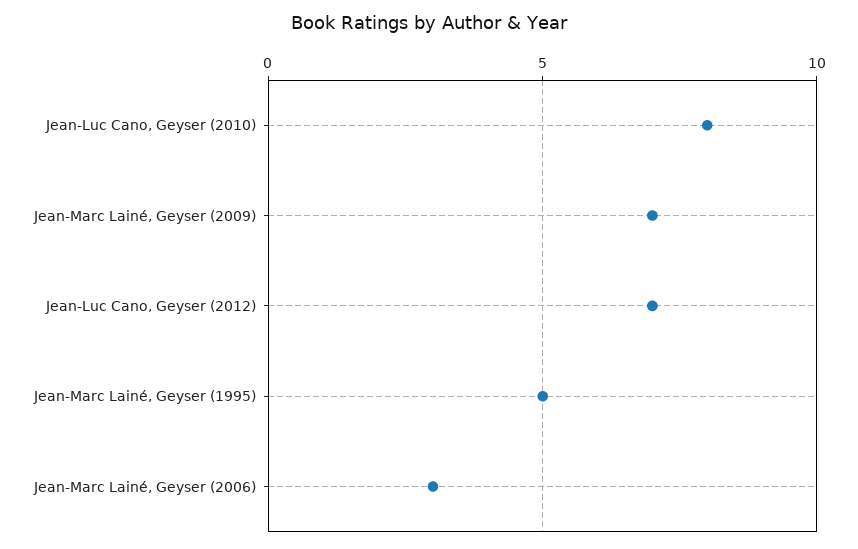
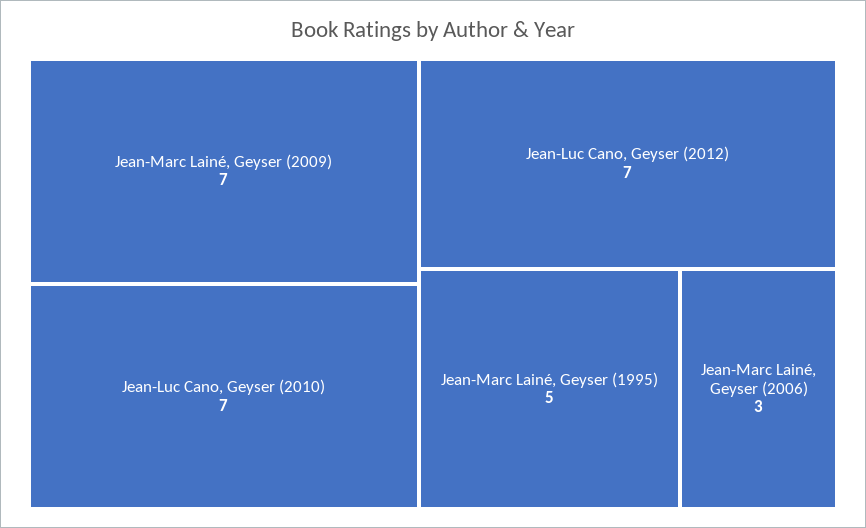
  {
-   "Jean-Luc Cano, Geyser (2010)": 8,
+   "Jean-Luc Cano, Geyser (2010)": 7,
    "Jean-Marc Lainé, Geyser (2009)": 7,
    "Jean-Luc Cano, Geyser (2012)": 7,
    "Jean-Marc Lainé, Geyser (1995)": 5,
    "Jean-Marc Lainé, Geyser (2006)": 3
  }

